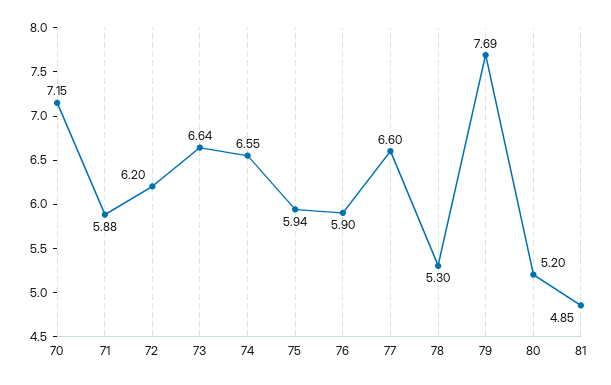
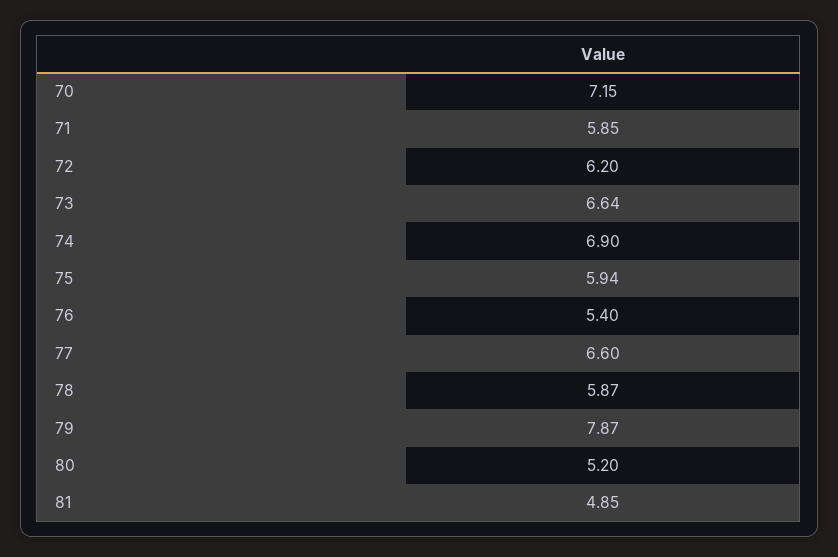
  {
    "70": 7.15,
-   "71": 5.88,
+   "71": 5.85,
    "72": 6.2,
    "73": 6.64,
-   "74": 6.55,
+   "74": 6.9,
    "75": 5.94,
-   "76": 5.9,
+   "76": 5.4,
    "77": 6.6,
-   "78": 5.3,
+   "78": 5.87,
-   "79": 7.69,
+   "79": 7.87,
    "80": 5.2,
    "81": 4.85
  }

